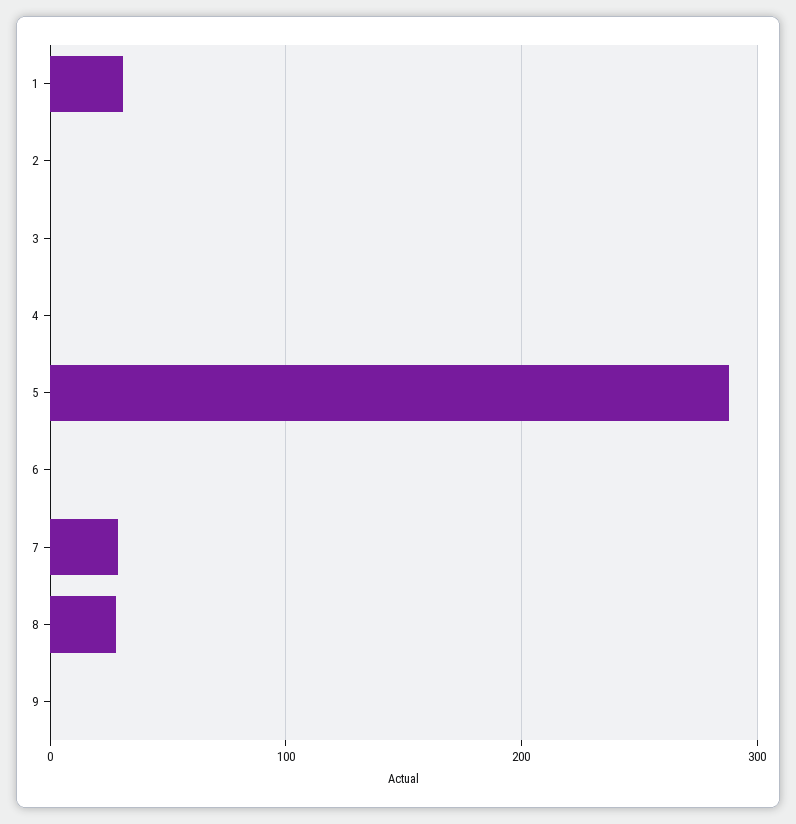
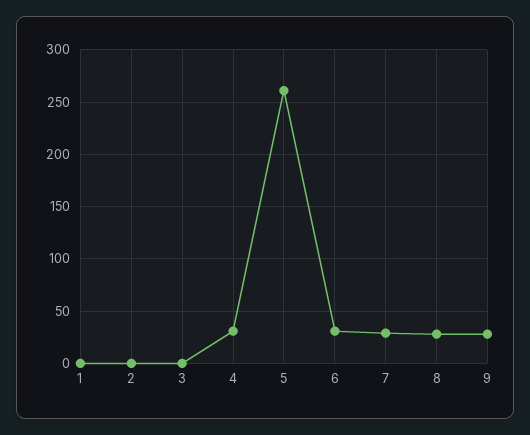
  {
-   "1": 30,
+   "1": 0,
    "2": 0,
    "3": 0,
-   "4": 0,
+   "4": 30,
-   "5": 290,
+   "5": 260,
-   "6": 0,
+   "6": 30,
    "7": 30,
    "8": 30,
-   "9": 0
+   "9": 30
  }

